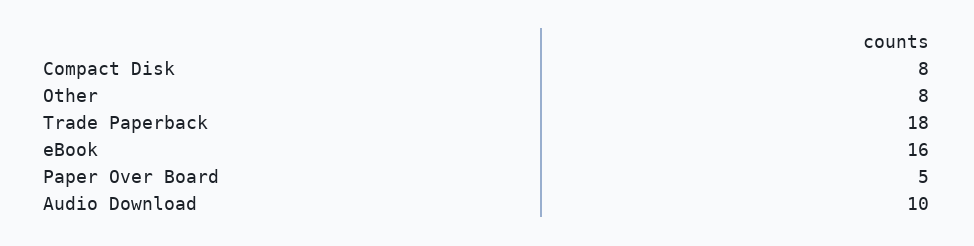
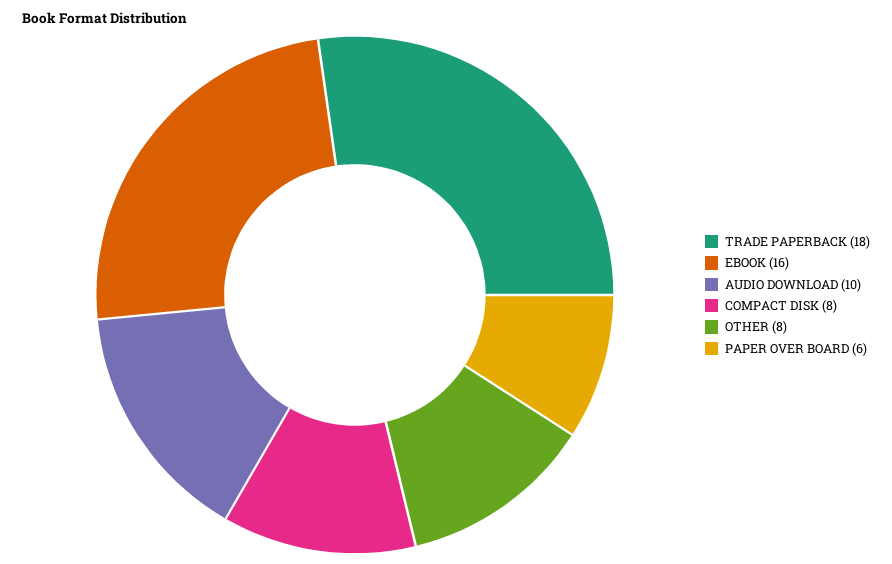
  {
    "Compact Disk": 8,
    "Other": 8,
    "Trade Paperback": 18,
    "eBook": 16,
-   "Paper Over Board": 5,
+   "Paper Over Board": 6,
    "Audio Download": 10
  }

